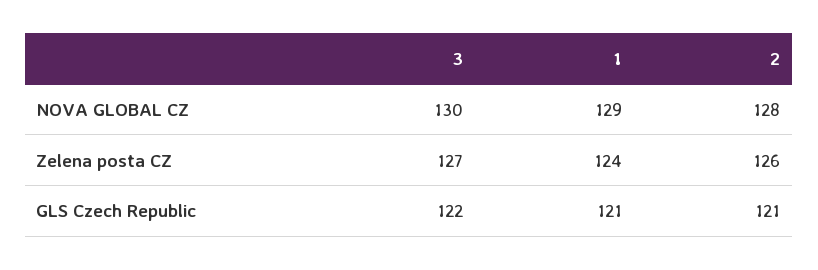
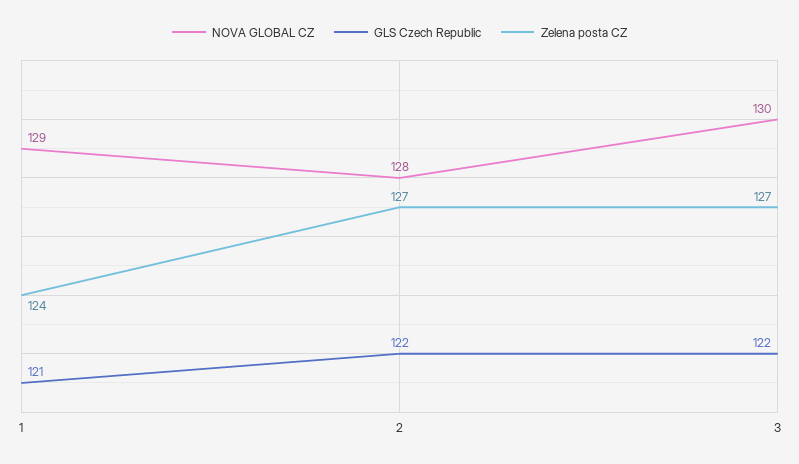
  {
    "NOVA GLOBAL CZ": {
      "3": 130,
      "1": 129,
      "2": 128
    },
    "Zelena posta CZ": {
      "3": 127,
      "1": 124,
-     "2": 126
+     "2": 127
    },
    "GLS Czech Republic": {
      "3": 122,
      "1": 121,
-     "2": 121
+     "2": 122
    }
  }

